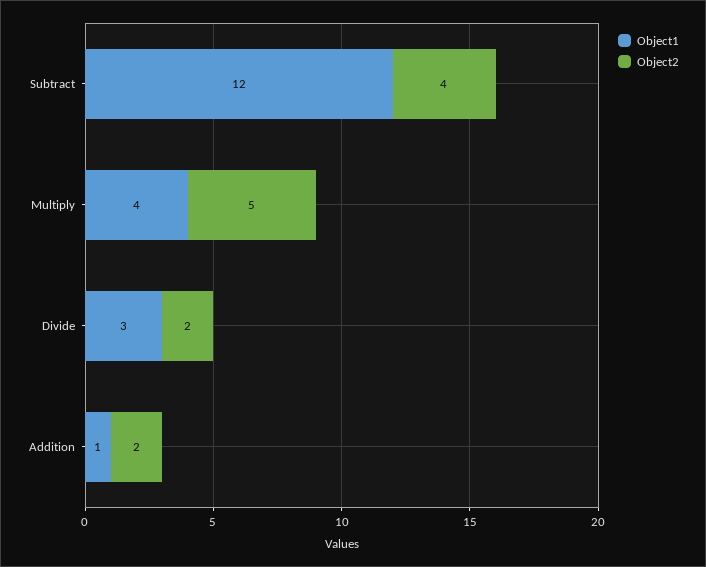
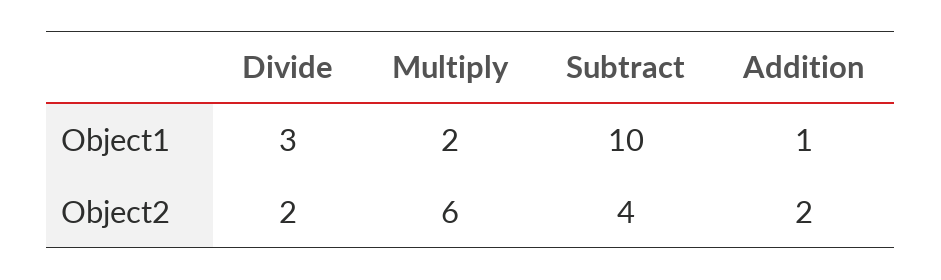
  {
    "Object1": {
-     "Subtract": 12,
+     "Subtract": 10,
-     "Multiply": 4,
+     "Multiply": 2,
      "Divide": 3,
      "Addition": 1
    },
    "Object2": {
      "Subtract": 4,
-     "Multiply": 5,
+     "Multiply": 6,
      "Divide": 2,
      "Addition": 2
    }
  }

